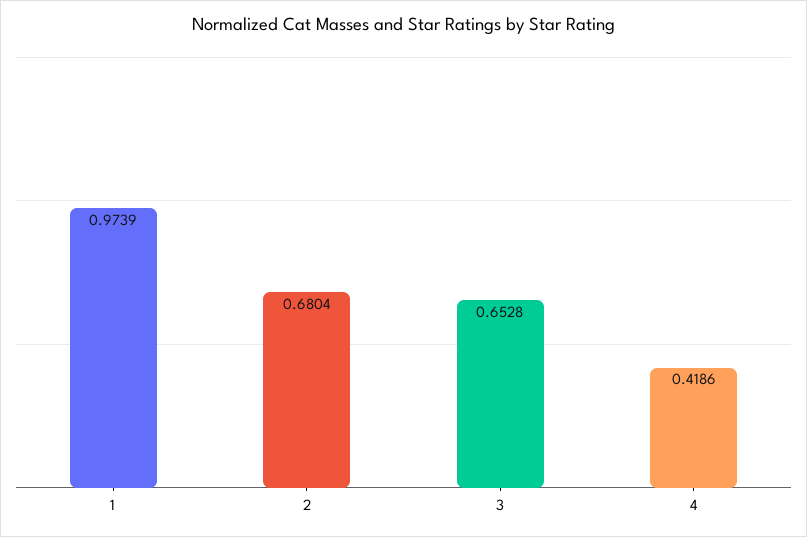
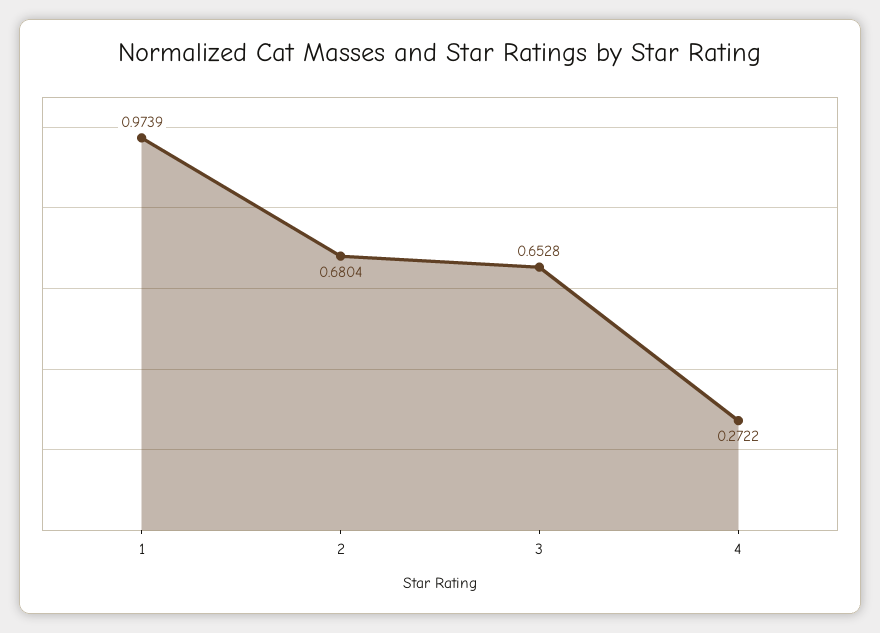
  {
    "1": 0.9739,
    "2": 0.6804,
    "3": 0.6528,
-   "4": 0.4186
+   "4": 0.2722
  }

